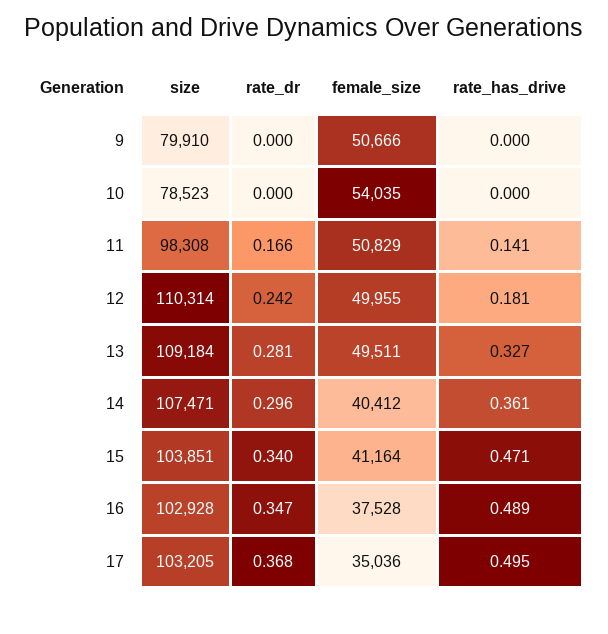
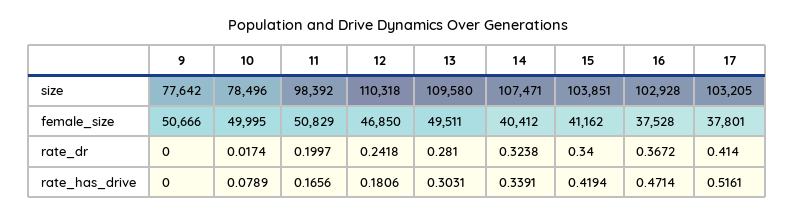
  {
    "size": {
-     "9": 79910,
+     "9": 77642,
-     "10": 78523,
+     "10": 78496,
-     "11": 98308,
+     "11": 98392,
-     "12": 110314,
+     "12": 110318,
-     "13": 109184,
+     "13": 109580,
      "14": 107471,
      "15": 103851,
      "16": 102928,
      "17": 103205
    },
    "rate_dr": {
      "9": 0,
-     "10": 0,
+     "10": 0.0174,
-     "11": 0.166,
+     "11": 0.1997,
      "12": 0.2418,
      "13": 0.281,
-     "14": 0.296,
+     "14": 0.3238,
      "15": 0.34,
-     "16": 0.347,
+     "16": 0.3672,
-     "17": 0.368
+     "17": 0.414
    },
    "female_size": {
      "9": 50666,
-     "10": 54035,
+     "10": 49995,
      "11": 50829,
-     "12": 49955,
+     "12": 46850,
      "13": 49511,
      "14": 40412,
-     "15": 41164,
+     "15": 41162,
      "16": 37528,
-     "17": 35036
+     "17": 37801
    },
    "rate_has_drive": {
      "9": 0,
-     "10": 0,
+     "10": 0.0789,
-     "11": 0.141,
+     "11": 0.1656,
      "12": 0.1806,
-     "13": 0.327,
+     "13": 0.3031,
-     "14": 0.361,
+     "14": 0.3391,
-     "15": 0.471,
+     "15": 0.4194,
-     "16": 0.489,
+     "16": 0.4714,
-     "17": 0.495
+     "17": 0.5161
    }
  }

